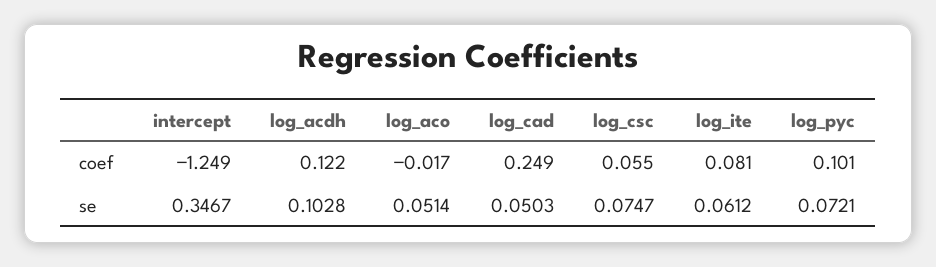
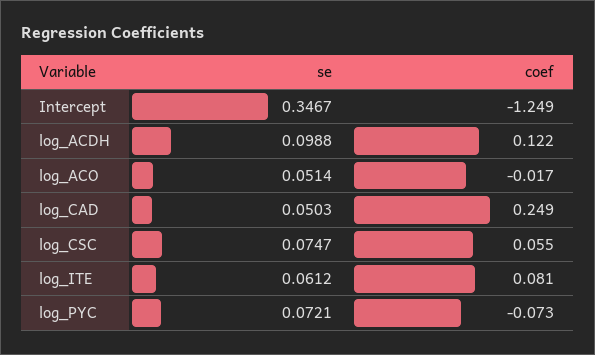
  {
    "intercept": {
      "coef": -1.249,
      "se": 0.3467
    },
    "log_acdh": {
      "coef": 0.122,
-     "se": 0.1028
+     "se": 0.0988
    },
    "log_aco": {
      "coef": -0.017,
      "se": 0.0514
    },
    "log_cad": {
      "coef": 0.249,
      "se": 0.0503
    },
    "log_csc": {
      "coef": 0.055,
      "se": 0.0747
    },
    "log_ite": {
      "coef": 0.081,
      "se": 0.0612
    },
    "log_pyc": {
-     "coef": 0.101,
+     "coef": -0.073,
      "se": 0.0721
    }
  }

